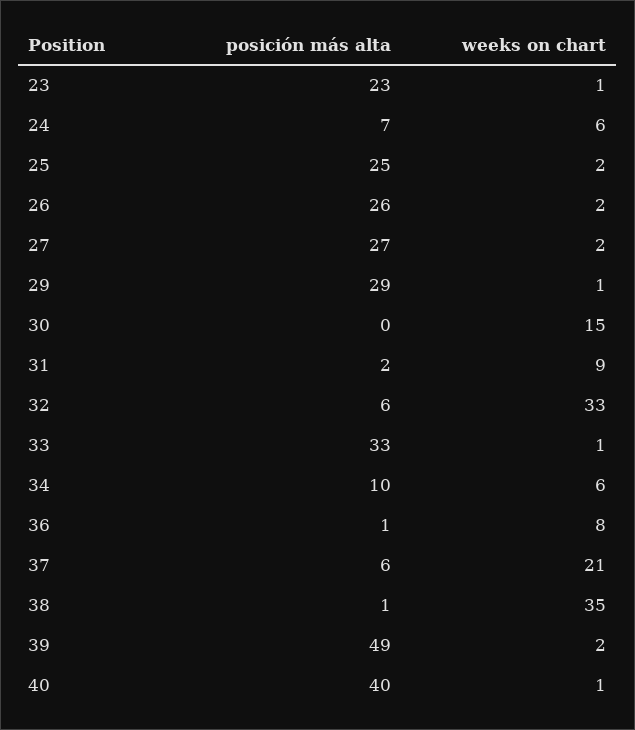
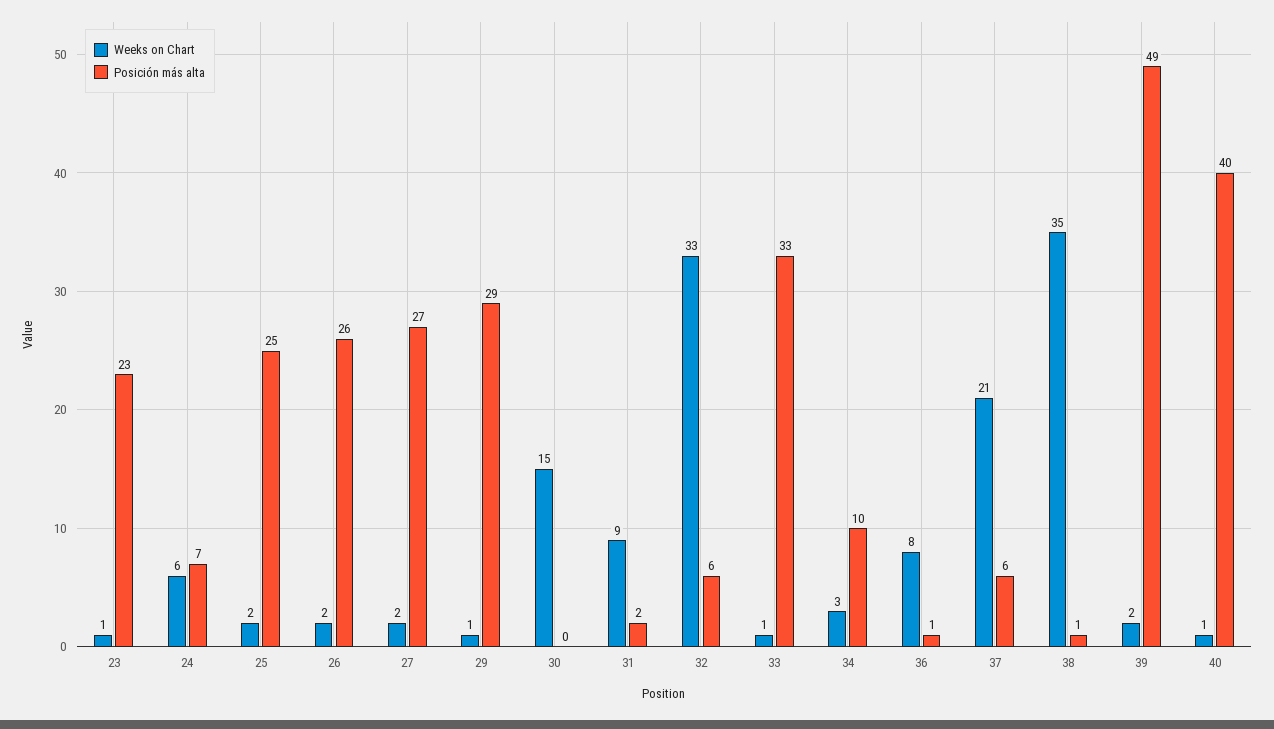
  {
    "posición más alta": {
      "23": 23,
      "24": 7,
      "25": 25,
      "26": 26,
      "27": 27,
      "29": 29,
      "30": 0,
      "31": 2,
      "32": 6,
      "33": 33,
      "34": 10,
      "36": 1,
      "37": 6,
      "38": 1,
      "39": 49,
      "40": 40
    },
    "weeks on chart": {
      "23": 1,
      "24": 6,
      "25": 2,
      "26": 2,
      "27": 2,
      "29": 1,
      "30": 15,
      "31": 9,
      "32": 33,
      "33": 1,
-     "34": 6,
+     "34": 3,
      "36": 8,
      "37": 21,
      "38": 35,
      "39": 2,
      "40": 1
    }
  }

